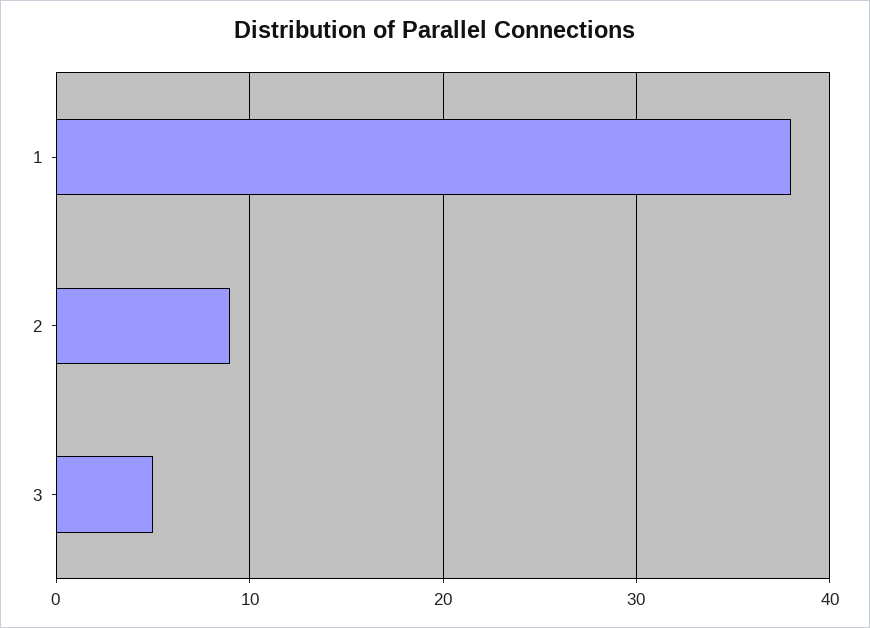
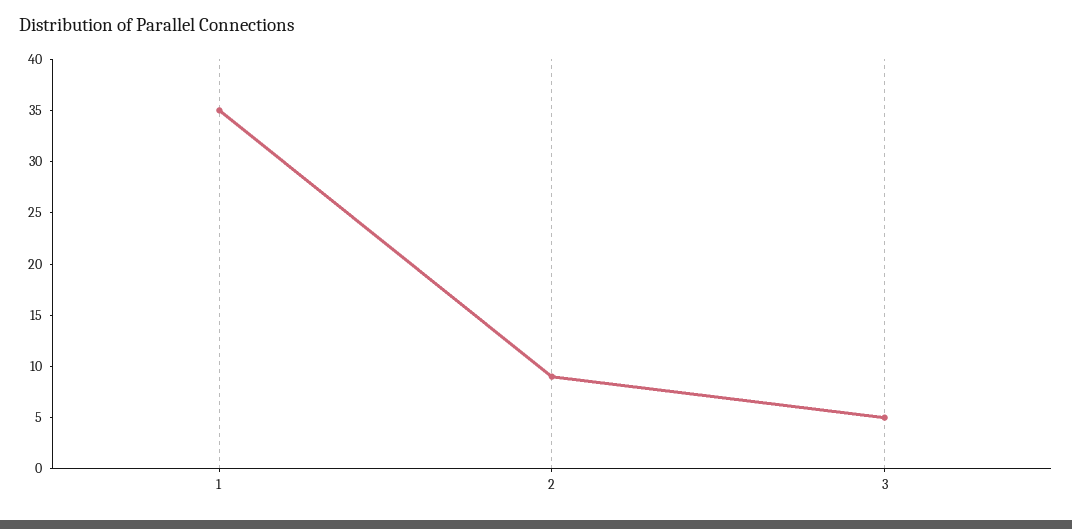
  {
-   "1": 38,
+   "1": 35,
    "2": 9,
    "3": 5
  }

